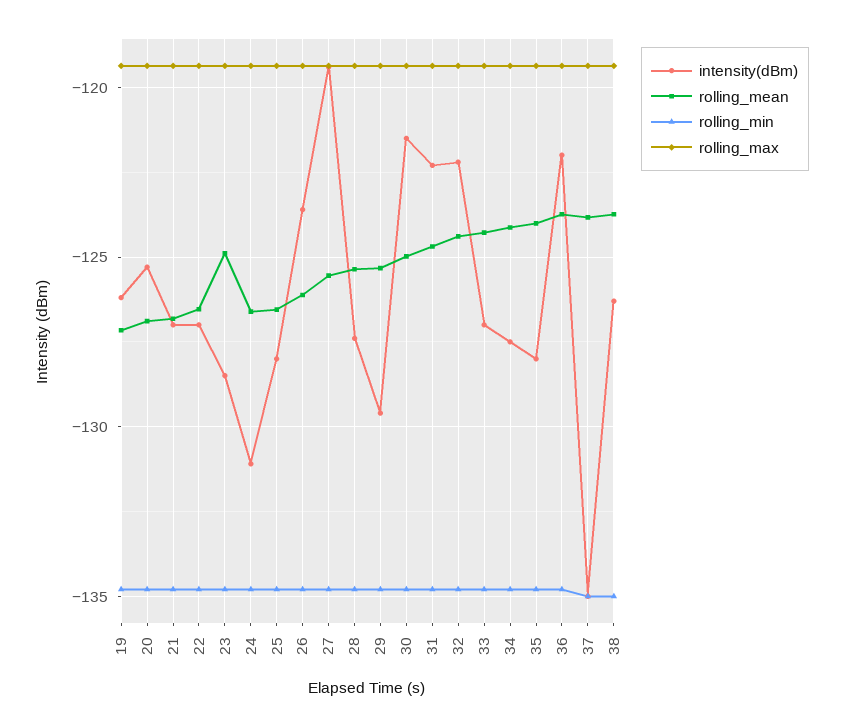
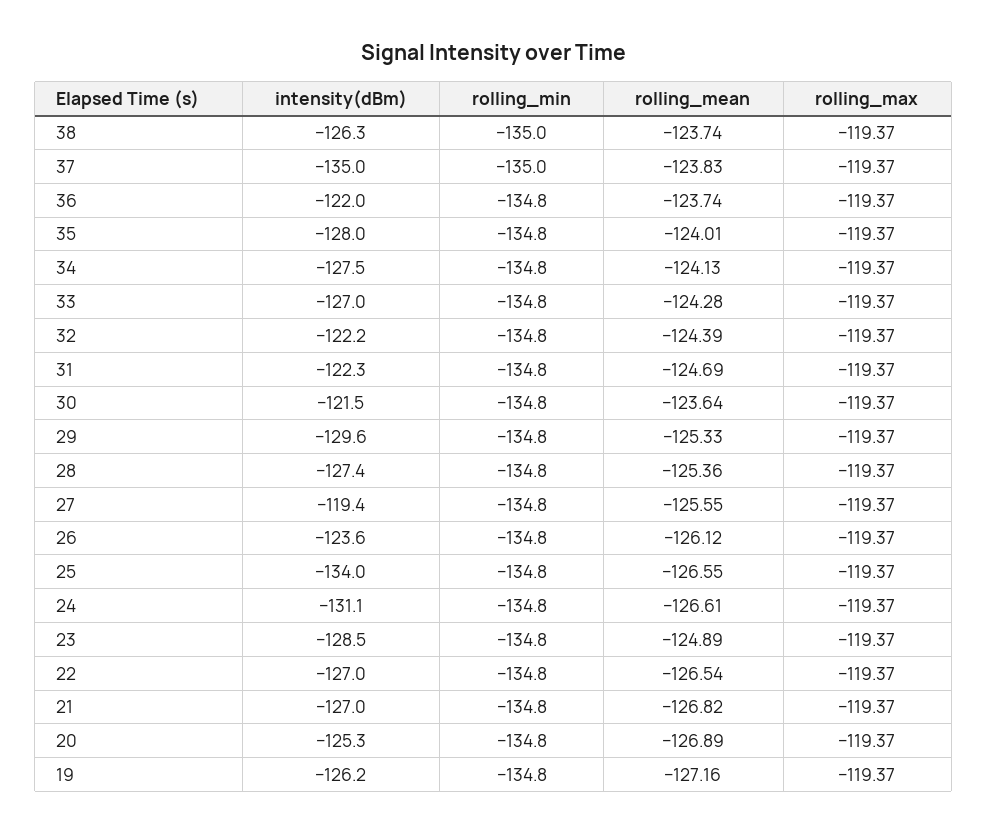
  {
    "intensity(dBm)": {
      "19": -126.2,
      "20": -125.3,
      "21": -127,
      "22": -127,
      "23": -128.5,
      "24": -131.1,
-     "25": -128,
+     "25": -134,
      "26": -123.6,
      "27": -119.4,
      "28": -127.4,
      "29": -129.6,
      "30": -121.5,
      "31": -122.3,
      "32": -122.2,
      "33": -127,
      "34": -127.5,
      "35": -128,
      "36": -122,
      "37": -135,
      "38": -126.3
    },
    "rolling_mean": {
      "19": -127.16,
      "20": -126.89,
      "21": -126.82,
      "22": -126.54,
      "23": -124.89,
      "24": -126.61,
      "25": -126.55,
      "26": -126.12,
      "27": -125.55,
      "28": -125.36,
      "29": -125.33,
-     "30": -125,
+     "30": -123.64,
      "31": -124.69,
      "32": -124.39,
      "33": -124.28,
      "34": -124.13,
      "35": -124.01,
      "36": -123.74,
      "37": -123.83,
      "38": -123.74
    },
    "rolling_min": {
      "19": -134.8,
      "20": -134.8,
      "21": -134.8,
      "22": -134.8,
      "23": -134.8,
      "24": -134.8,
      "25": -134.8,
      "26": -134.8,
      "27": -134.8,
      "28": -134.8,
      "29": -134.8,
      "30": -134.8,
      "31": -134.8,
      "32": -134.8,
      "33": -134.8,
      "34": -134.8,
      "35": -134.8,
      "36": -134.8,
      "37": -135,
      "38": -135
    },
    "rolling_max": {
      "19": -119.37,
      "20": -119.37,
      "21": -119.37,
      "22": -119.37,
      "23": -119.37,
      "24": -119.37,
      "25": -119.37,
      "26": -119.37,
      "27": -119.37,
      "28": -119.37,
      "29": -119.37,
      "30": -119.37,
      "31": -119.37,
      "32": -119.37,
      "33": -119.37,
      "34": -119.37,
      "35": -119.37,
      "36": -119.37,
      "37": -119.37,
      "38": -119.37
    }
  }

